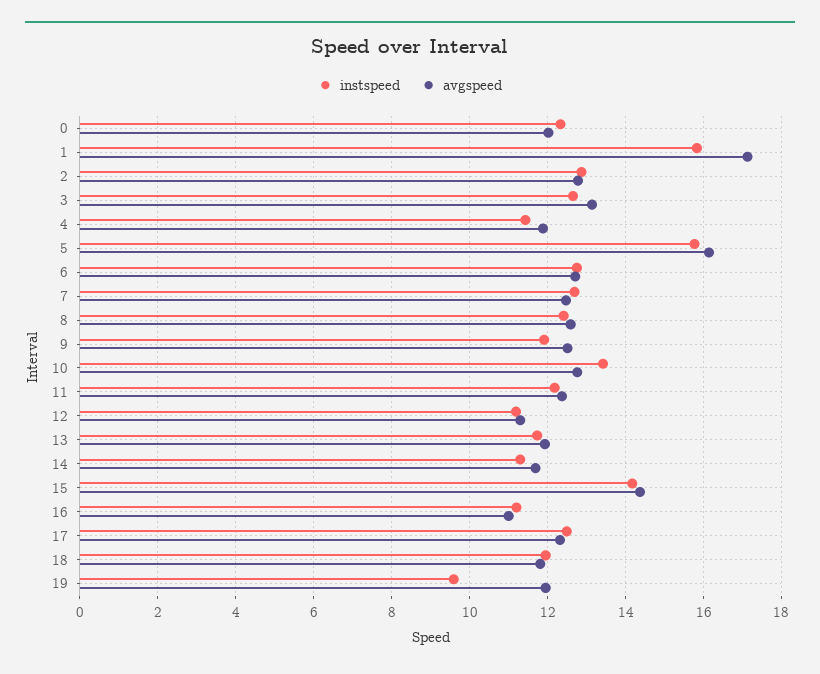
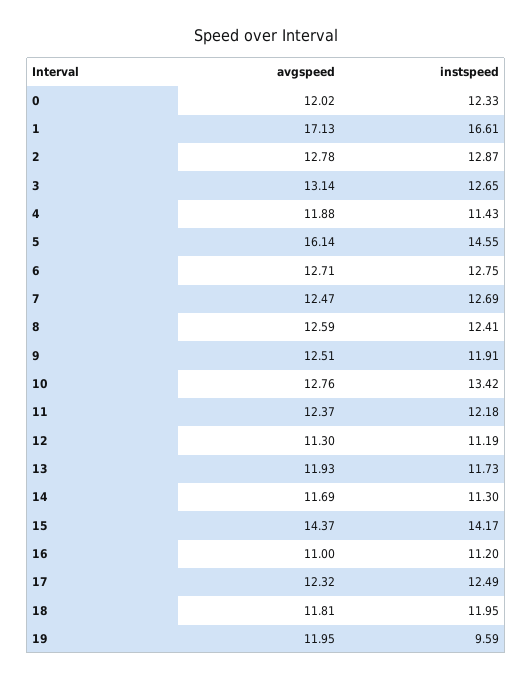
  {
    "instspeed": {
      "0": 12.33,
-     "1": 15.8,
+     "1": 16.61,
      "2": 12.87,
      "3": 12.65,
      "4": 11.43,
-     "5": 15.8,
+     "5": 14.55,
      "6": 12.75,
      "7": 12.69,
      "8": 12.41,
      "9": 11.91,
      "10": 13.42,
      "11": 12.18,
      "12": 11.19,
      "13": 11.73,
      "14": 11.3,
      "15": 14.17,
      "16": 11.2,
      "17": 12.49,
      "18": 11.95,
      "19": 9.59
    },
    "avgspeed": {
      "0": 12.02,
      "1": 17.13,
      "2": 12.78,
      "3": 13.14,
      "4": 11.88,
      "5": 16.14,
      "6": 12.71,
      "7": 12.47,
      "8": 12.59,
      "9": 12.51,
      "10": 12.76,
      "11": 12.37,
      "12": 11.3,
      "13": 11.93,
      "14": 11.69,
      "15": 14.37,
      "16": 11,
      "17": 12.32,
      "18": 11.81,
      "19": 11.95
    }
  }

